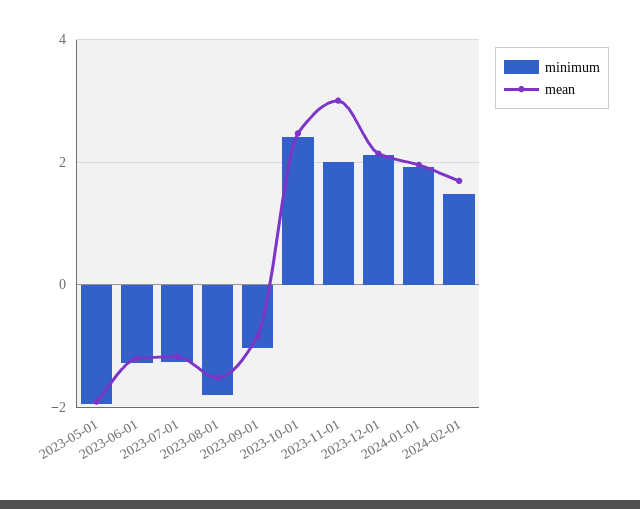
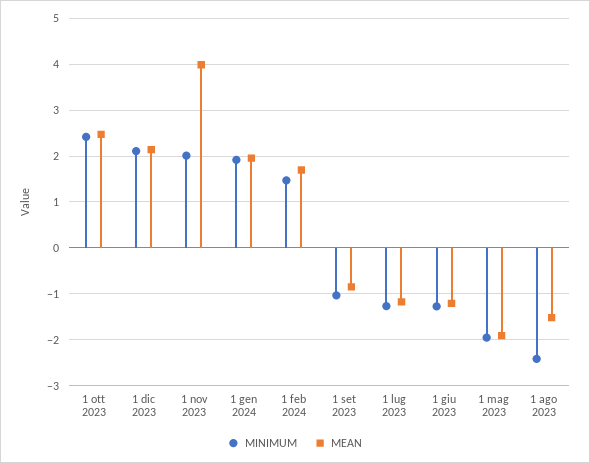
  {
    "minimum": {
      "2023-05-01": -2,
      "2023-06-01": -1.2,
      "2023-07-01": -1.2,
-     "2023-08-01": -1.8,
+     "2023-08-01": -2.4,
      "2023-09-01": -1,
      "2023-10-01": 2.4,
      "2023-11-01": 2,
      "2023-12-01": 2.2,
      "2024-01-01": 2,
      "2024-02-01": 1.4
    },
    "mean": {
      "2023-05-01": -2,
      "2023-06-01": -1.2,
      "2023-07-01": -1.2,
      "2023-08-01": -1.6,
      "2023-09-01": -0.8,
      "2023-10-01": 2.4,
-     "2023-11-01": 3,
+     "2023-11-01": 4,
      "2023-12-01": 2.2,
      "2024-01-01": 2,
      "2024-02-01": 1.6
    }
  }

